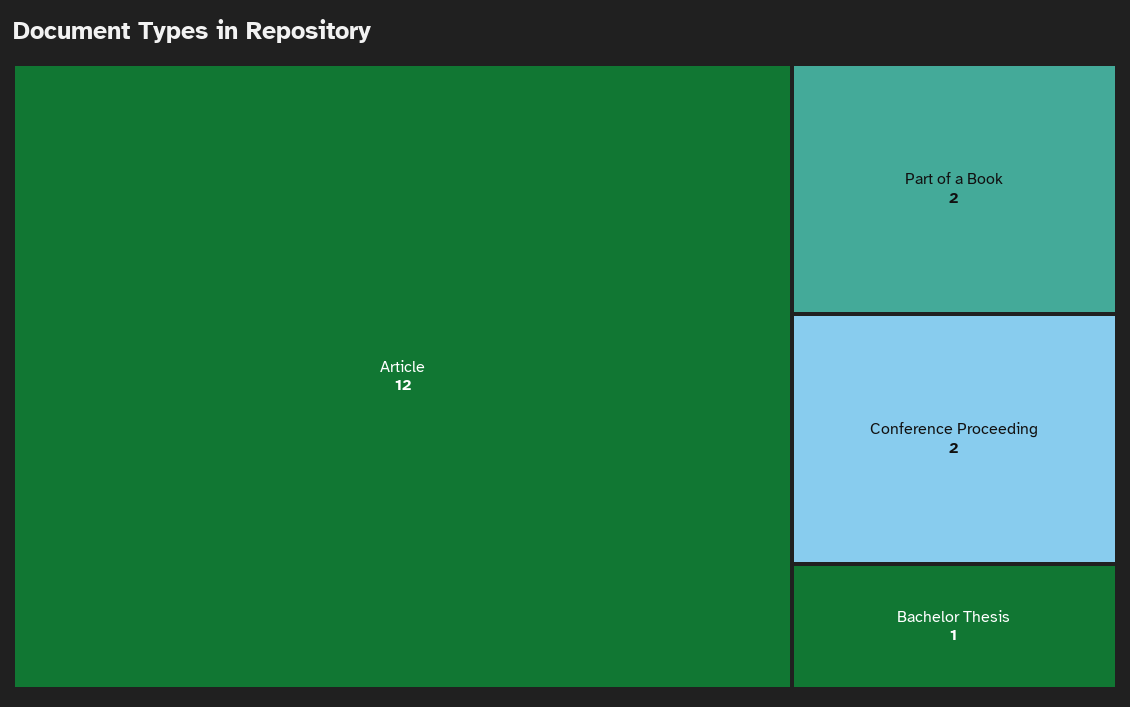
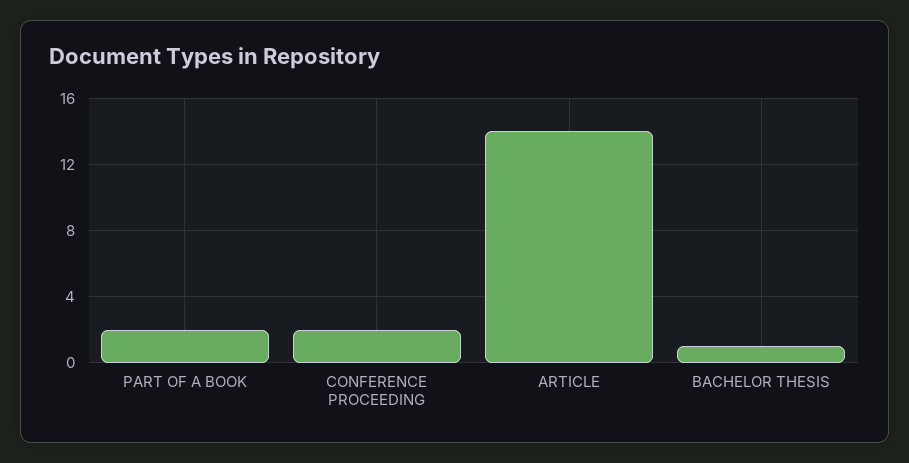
  {
-   "Article": 12,
+   "Article": 14,
    "Part of a Book": 2,
    "Conference Proceeding": 2,
    "Bachelor Thesis": 1
  }

